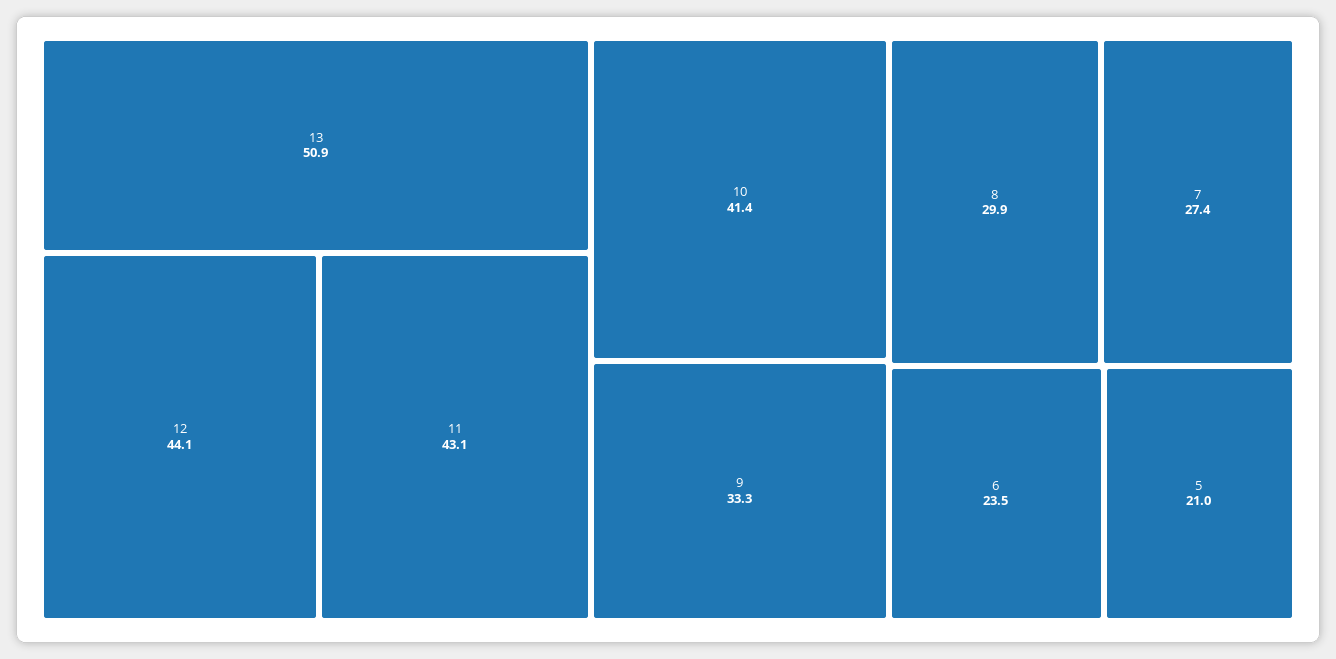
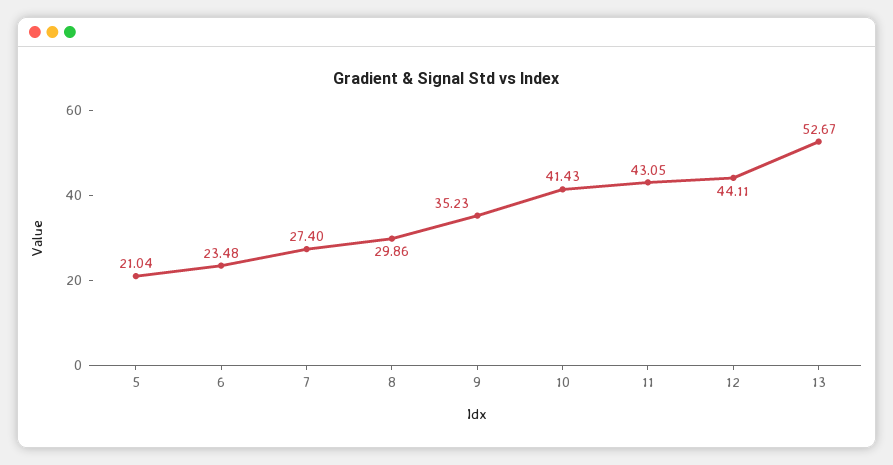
  {
-   "13": 50.9,
+   "13": 52.67,
    "12": 44.11,
    "11": 43.05,
    "10": 41.43,
-   "9": 33.3,
+   "9": 35.23,
    "8": 29.86,
    "7": 27.4,
    "6": 23.48,
    "5": 21.04
  }

